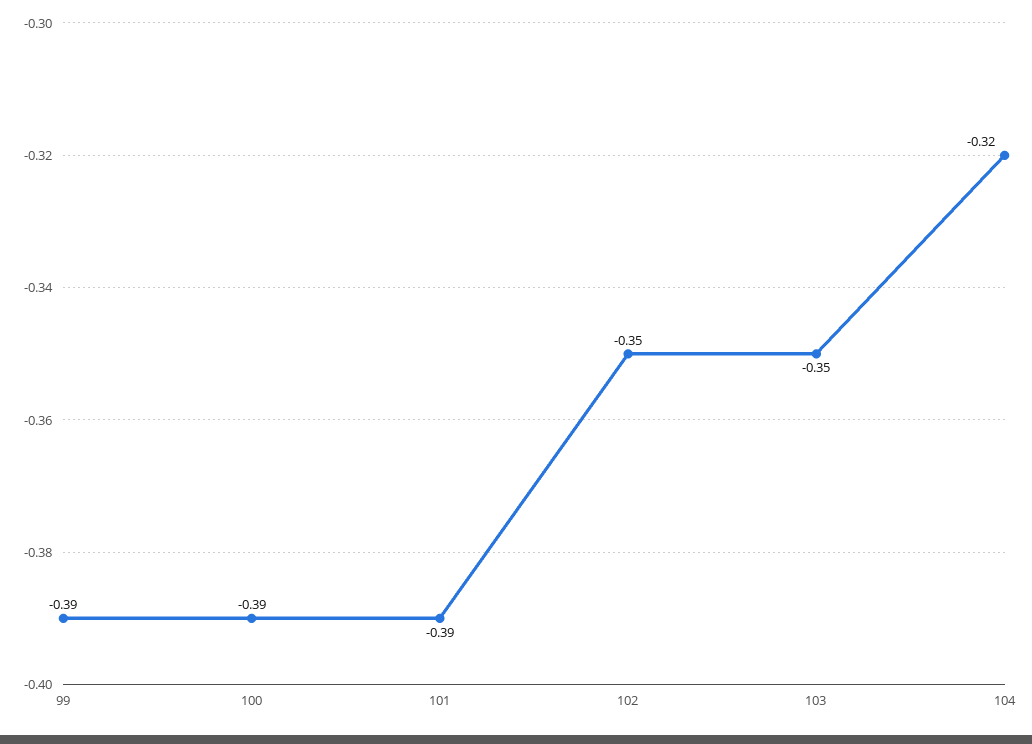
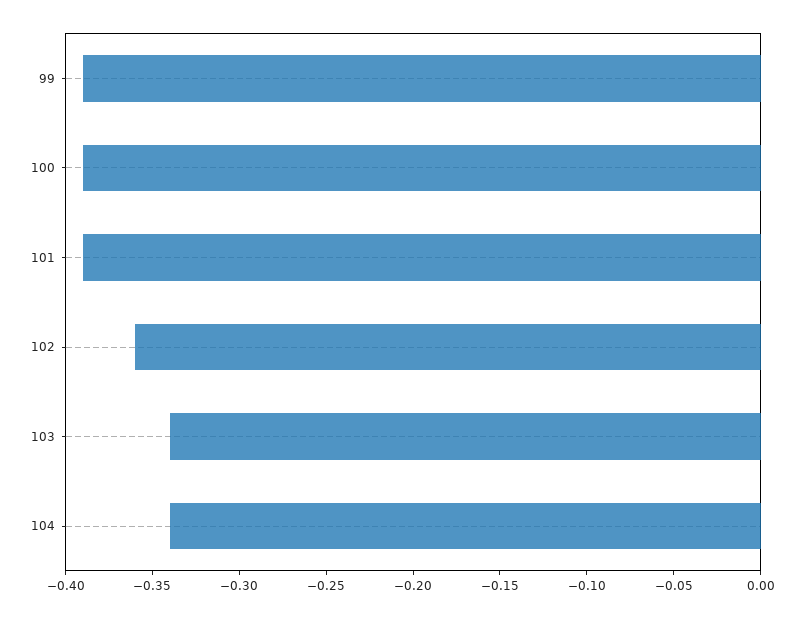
  {
    "99": -0.39,
    "100": -0.39,
    "101": -0.39,
-   "102": -0.35,
+   "102": -0.36,
-   "103": -0.35,
+   "103": -0.34,
-   "104": -0.32
+   "104": -0.34
  }

